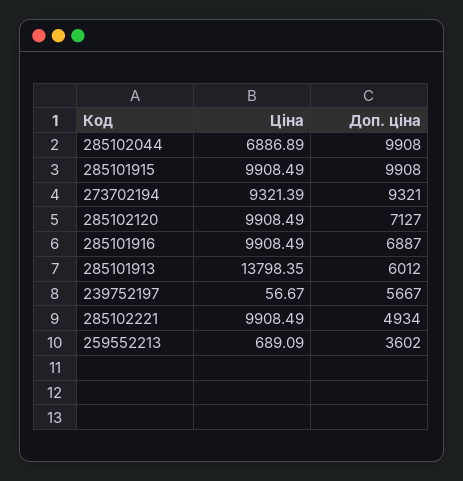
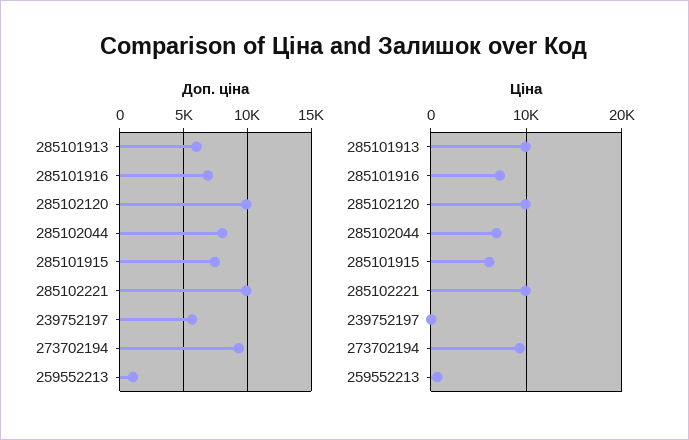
  {
    "Ціна": {
      "285102044": 6886.89,
-     "285101915": 9908.49,
+     "285101915": 6000,
      "273702194": 9321.39,
      "285102120": 9908.49,
-     "285101916": 9908.49,
+     "285101916": 7000,
-     "285101913": 13798.35,
+     "285101913": 10000,
      "239752197": 56.67,
      "285102221": 9908.49,
      "259552213": 689.09
    },
    "Доп. ціна": {
-     "285102044": 9908,
+     "285102044": 8000,
-     "285101915": 9908,
+     "285101915": 7500,
      "273702194": 9321,
-     "285102120": 7127,
+     "285102120": 10000,
      "285101916": 6887,
      "285101913": 6012,
      "239752197": 5667,
-     "285102221": 4934,
+     "285102221": 10000,
-     "259552213": 3602
+     "259552213": 1000
    }
  }

